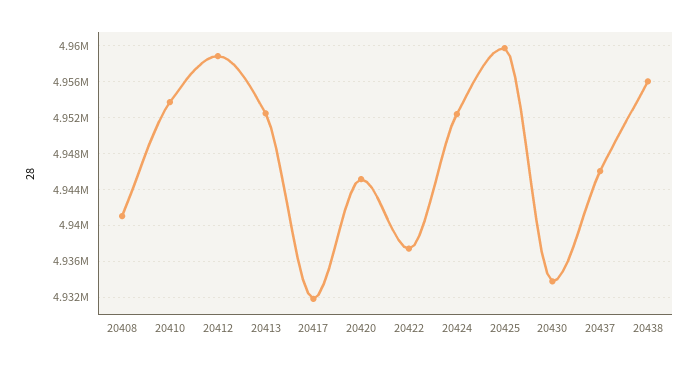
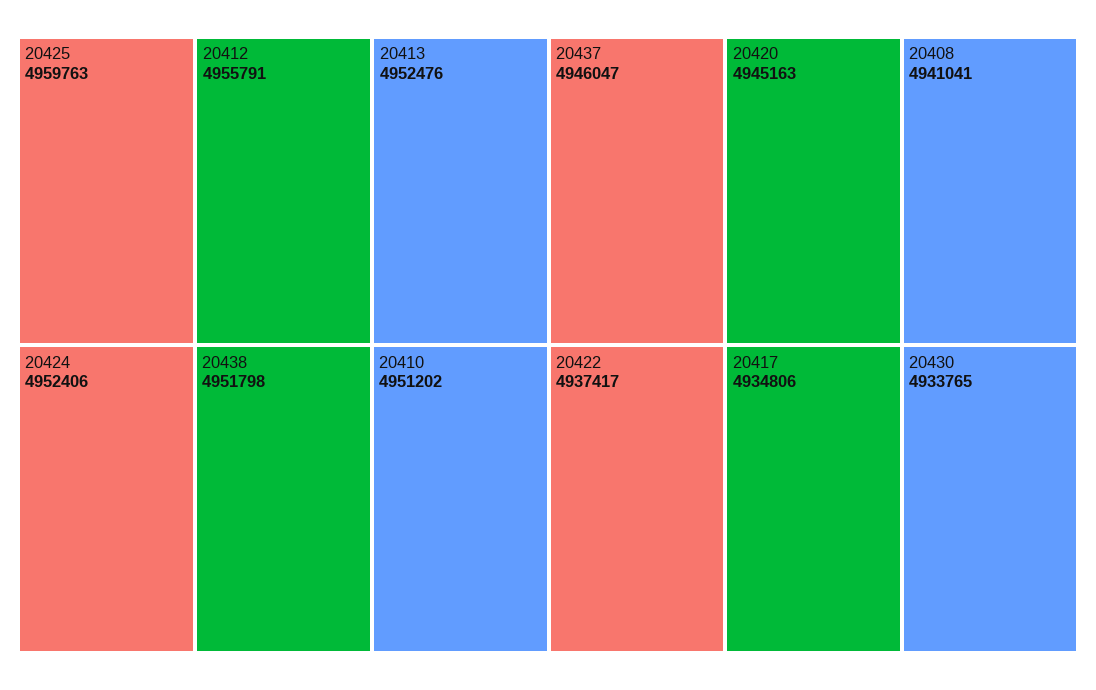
  {
    "20408": 4941041,
-   "20410": 4954000,
+   "20410": 4951202,
-   "20412": 4959000,
+   "20412": 4955791,
    "20413": 4952476,
-   "20417": 4932000,
+   "20417": 4934806,
    "20420": 4945163,
    "20422": 4937417,
    "20424": 4952406,
    "20425": 4959763,
    "20430": 4933765,
    "20437": 4946047,
-   "20438": 4956000
+   "20438": 4951798
  }

